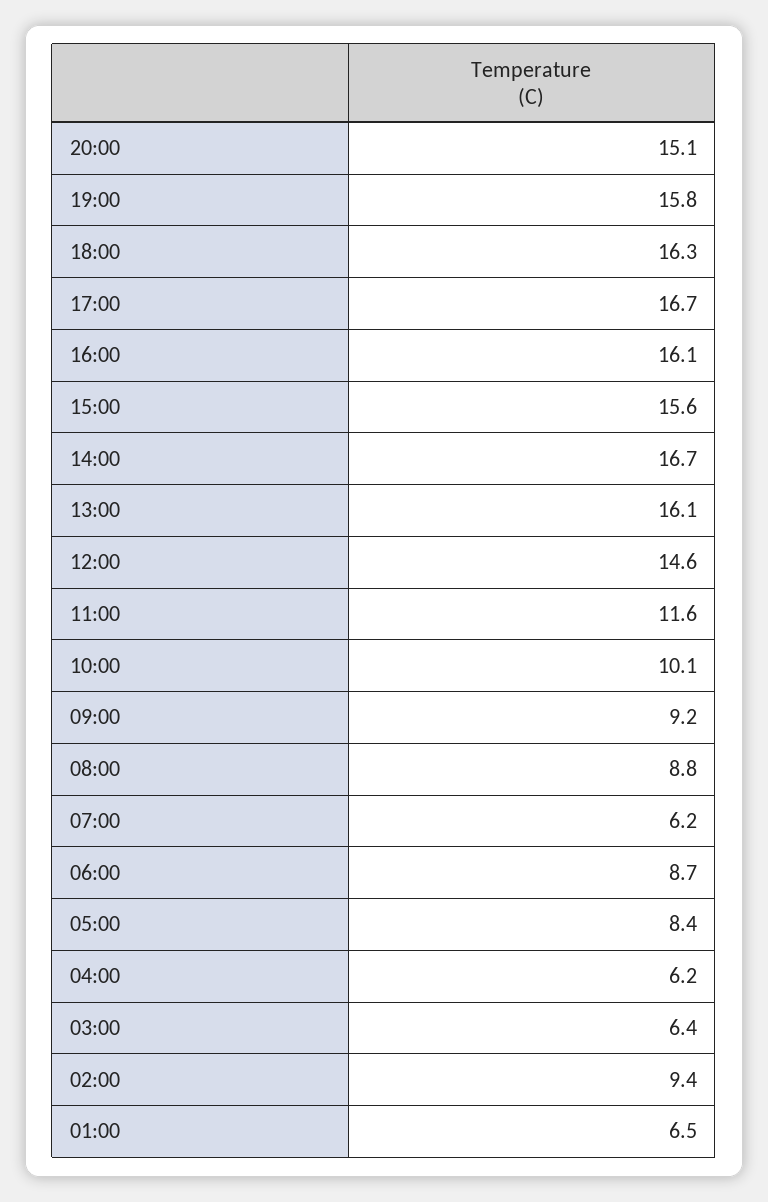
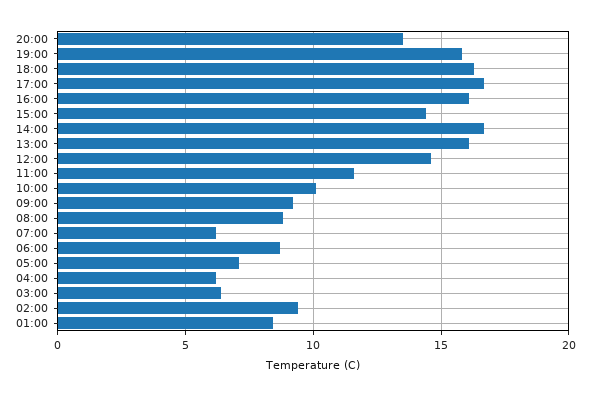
  {
-   "20:00": 15.1,
+   "20:00": 13.5,
    "19:00": 15.8,
    "18:00": 16.3,
    "17:00": 16.7,
    "16:00": 16.1,
-   "15:00": 15.6,
+   "15:00": 14.5,
    "14:00": 16.7,
    "13:00": 16.1,
    "12:00": 14.6,
    "11:00": 11.6,
    "10:00": 10.1,
    "09:00": 9.2,
    "08:00": 8.8,
    "07:00": 6.2,
    "06:00": 8.7,
-   "05:00": 8.4,
+   "05:00": 7,
    "04:00": 6.2,
    "03:00": 6.4,
    "02:00": 9.4,
-   "01:00": 6.5
+   "01:00": 8.5
  }

